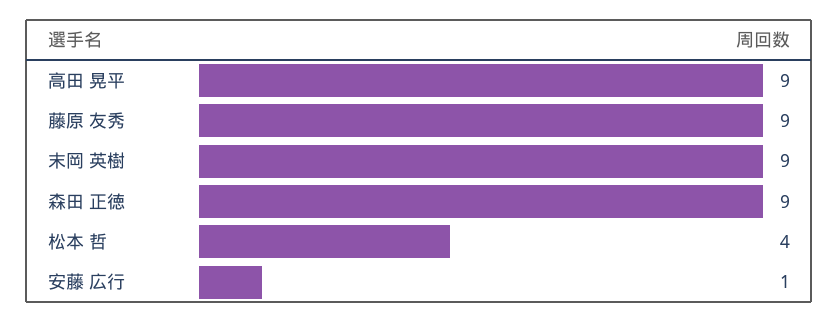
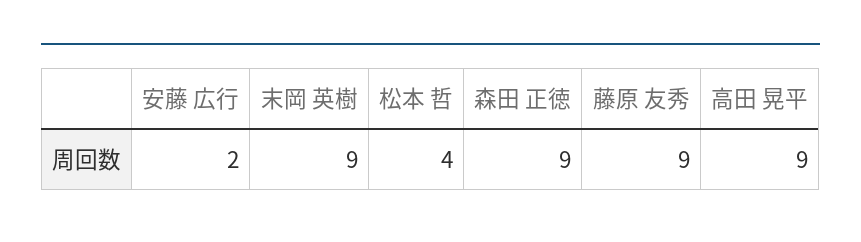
  {
    "高田 晃平": 9,
    "藤原 友秀": 9,
    "末岡 英樹": 9,
    "森田 正徳": 9,
    "松本 哲": 4,
-   "安藤 広行": 1
+   "安藤 広行": 2
  }

